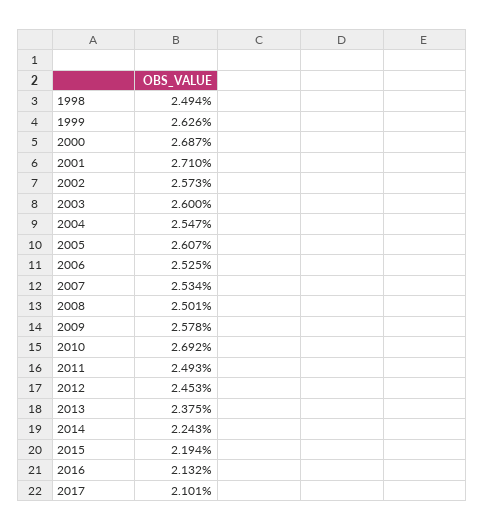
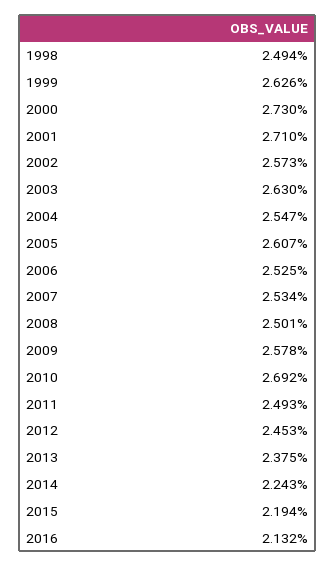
  {
    "1998": 2.494,
    "1999": 2.626,
-   "2000": 2.687,
+   "2000": 2.73,
    "2001": 2.71,
    "2002": 2.573,
-   "2003": 2.6,
+   "2003": 2.63,
    "2004": 2.547,
    "2005": 2.607,
    "2006": 2.525,
    "2007": 2.534,
    "2008": 2.501,
    "2009": 2.578,
    "2010": 2.692,
    "2011": 2.493,
    "2012": 2.453,
    "2013": 2.375,
    "2014": 2.243,
    "2015": 2.194,
-   "2016": 2.132,
+   "2016": 2.132
-   "2017": 2.101
  }

